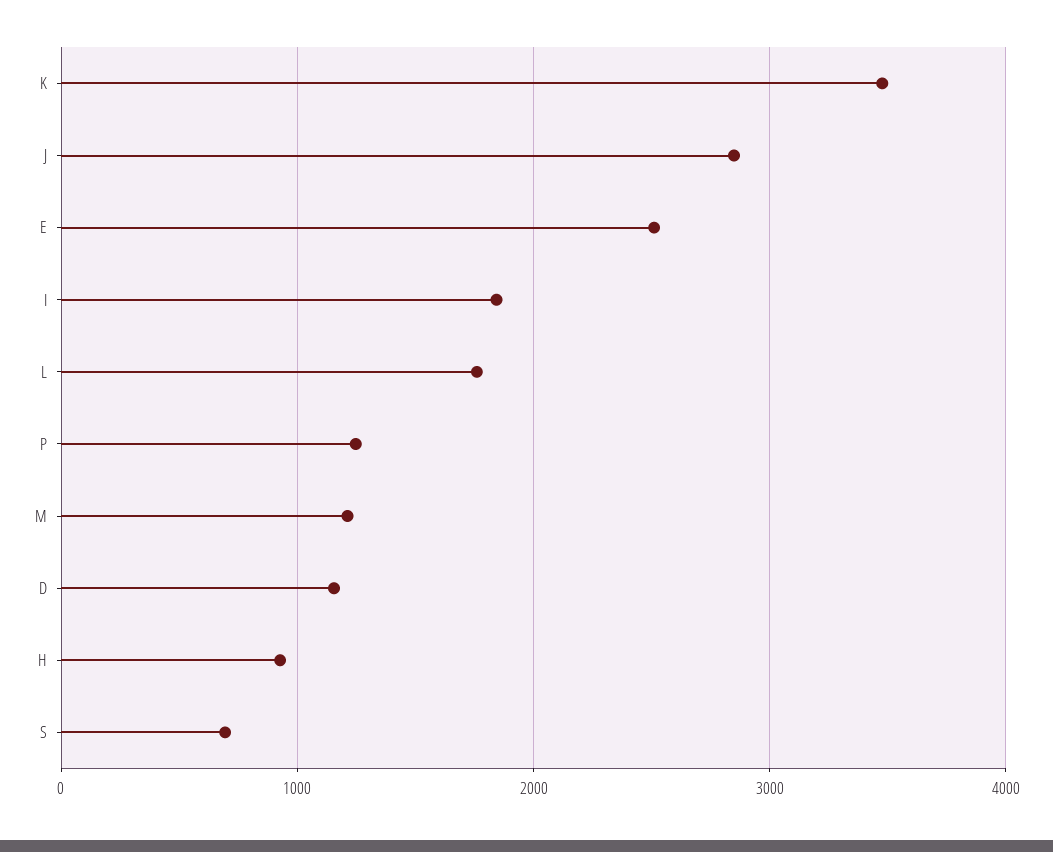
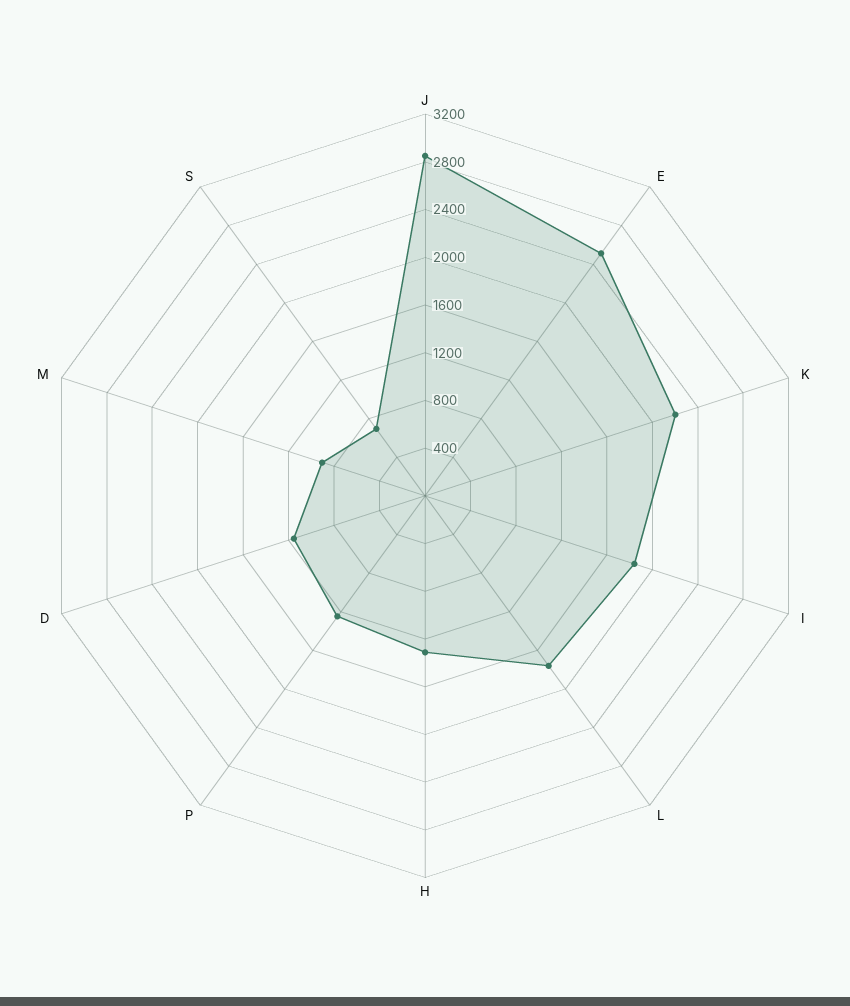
  {
-   "K": 3500,
+   "K": 2200,
    "J": 2800,
    "E": 2500,
    "I": 1800,
    "L": 1800,
    "P": 1200,
-   "M": 1200,
+   "M": 900,
    "D": 1200,
-   "H": 900,
+   "H": 1300,
    "S": 700
  }

